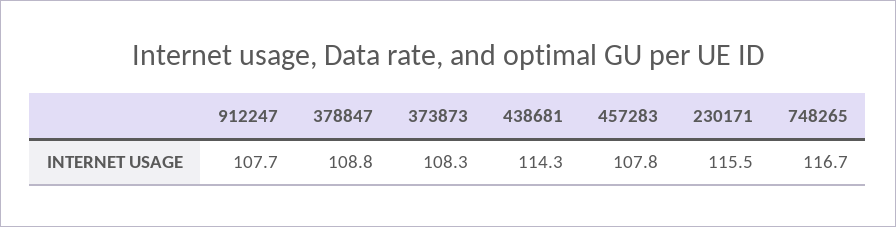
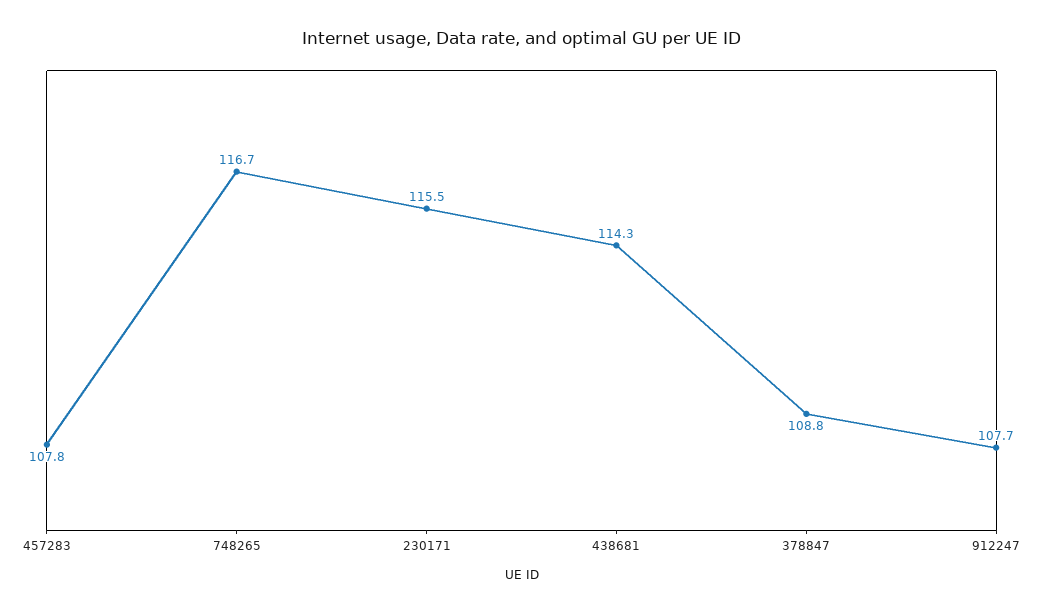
  {
    "912247": 107.7,
    "378847": 108.8,
-   "373873": 108.3,
    "438681": 114.3,
    "457283": 107.8,
    "230171": 115.5,
    "748265": 116.7
  }

